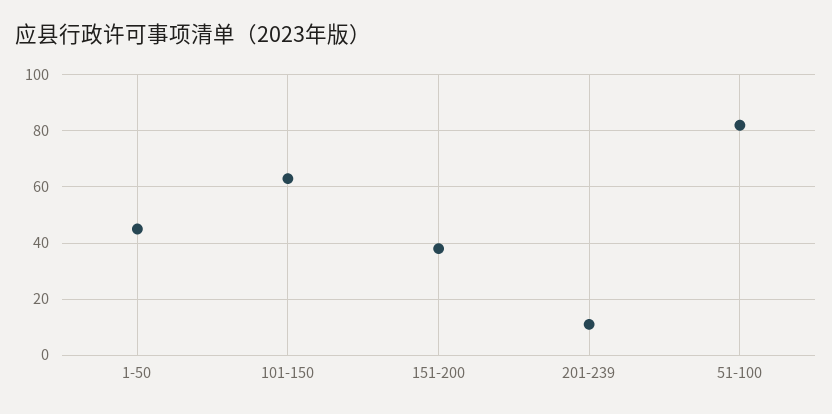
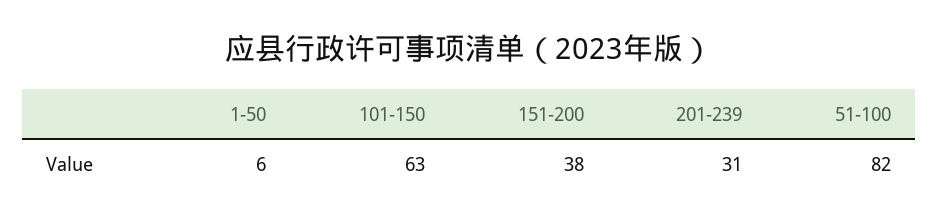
  {
-   "1-50": 45,
+   "1-50": 6,
    "101-150": 63,
    "151-200": 38,
-   "201-239": 10,
+   "201-239": 31,
    "51-100": 82
  }

